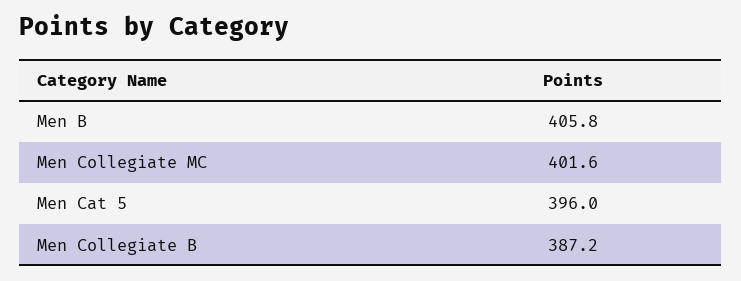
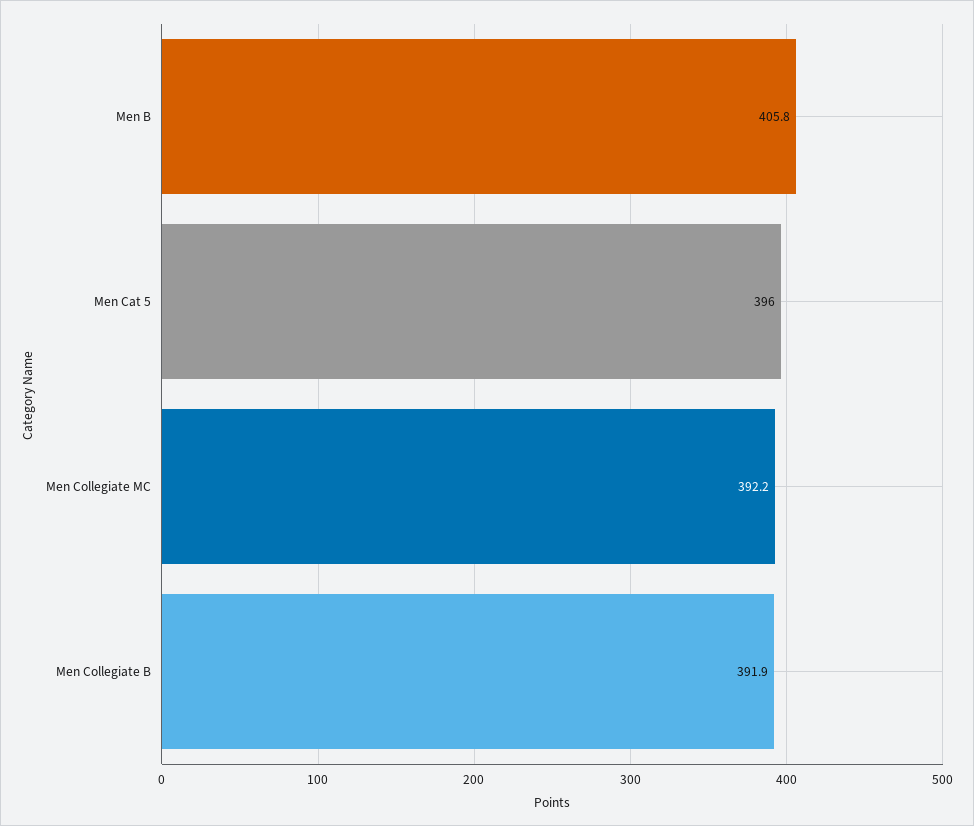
  {
    "Men B": 405.8,
-   "Men Collegiate MC": 401.6,
+   "Men Collegiate MC": 392.2,
    "Men Cat 5": 396,
-   "Men Collegiate B": 387.2
+   "Men Collegiate B": 391.9
  }

